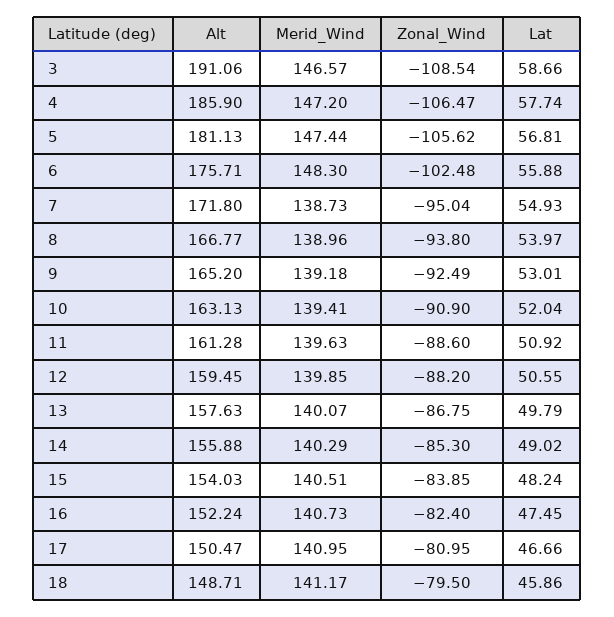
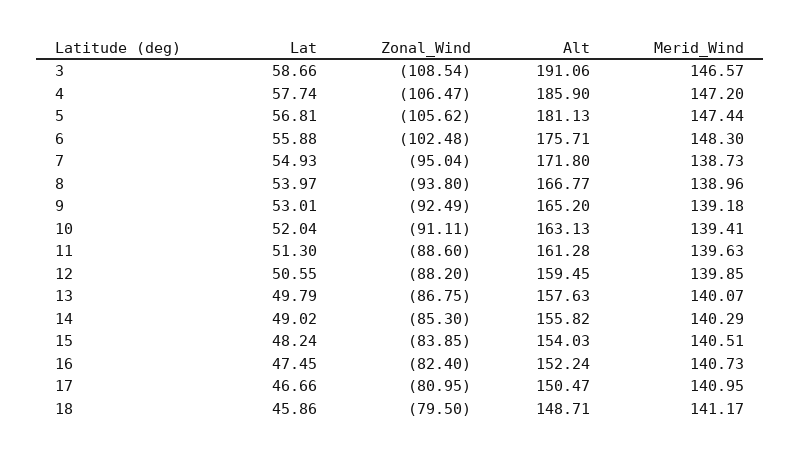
  {
    "Alt": {
      "3": 191.06,
      "4": 185.9,
      "5": 181.13,
      "6": 175.71,
      "7": 171.8,
      "8": 166.77,
      "9": 165.2,
      "10": 163.13,
      "11": 161.28,
      "12": 159.45,
      "13": 157.63,
-     "14": 155.88,
+     "14": 155.82,
      "15": 154.03,
      "16": 152.24,
      "17": 150.47,
      "18": 148.71
    },
    "Merid_Wind": {
      "3": 146.57,
      "4": 147.2,
      "5": 147.44,
      "6": 148.3,
      "7": 138.73,
      "8": 138.96,
      "9": 139.18,
      "10": 139.41,
      "11": 139.63,
      "12": 139.85,
      "13": 140.07,
      "14": 140.29,
      "15": 140.51,
      "16": 140.73,
      "17": 140.95,
      "18": 141.17
    },
    "Zonal_Wind": {
      "3": -108.54,
      "4": -106.47,
      "5": -105.62,
      "6": -102.48,
      "7": -95.04,
      "8": -93.8,
      "9": -92.49,
-     "10": -90.9,
+     "10": -91.11,
      "11": -88.6,
      "12": -88.2,
      "13": -86.75,
      "14": -85.3,
      "15": -83.85,
      "16": -82.4,
      "17": -80.95,
      "18": -79.5
    },
    "Lat": {
      "3": 58.66,
      "4": 57.74,
      "5": 56.81,
      "6": 55.88,
      "7": 54.93,
      "8": 53.97,
      "9": 53.01,
      "10": 52.04,
-     "11": 50.92,
+     "11": 51.3,
      "12": 50.55,
      "13": 49.79,
      "14": 49.02,
      "15": 48.24,
      "16": 47.45,
      "17": 46.66,
      "18": 45.86
    }
  }

